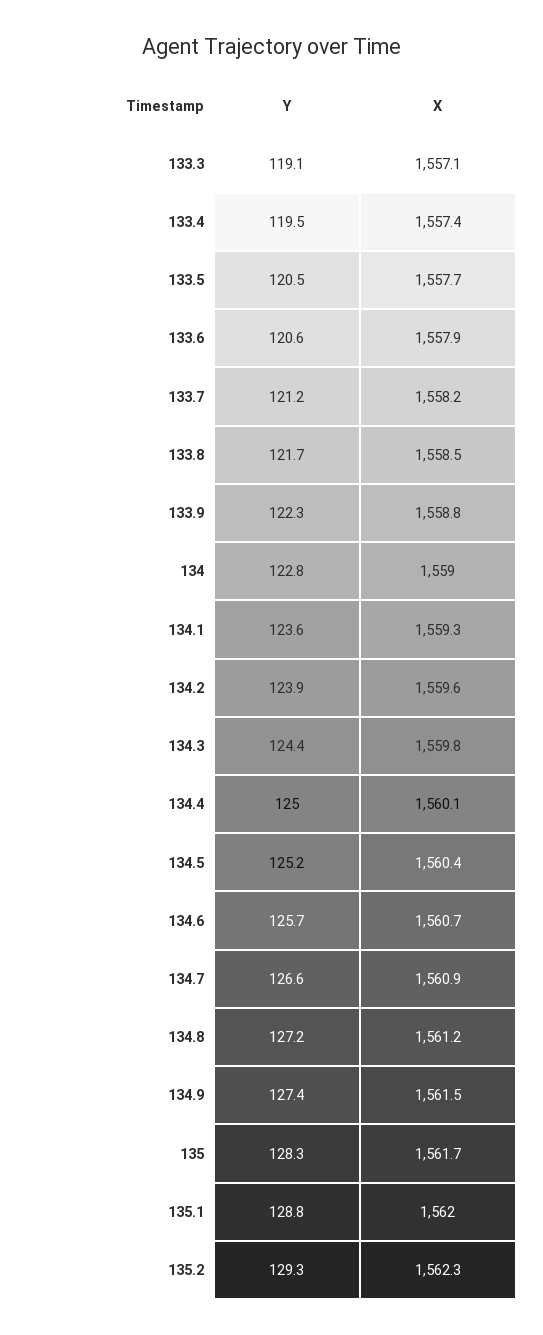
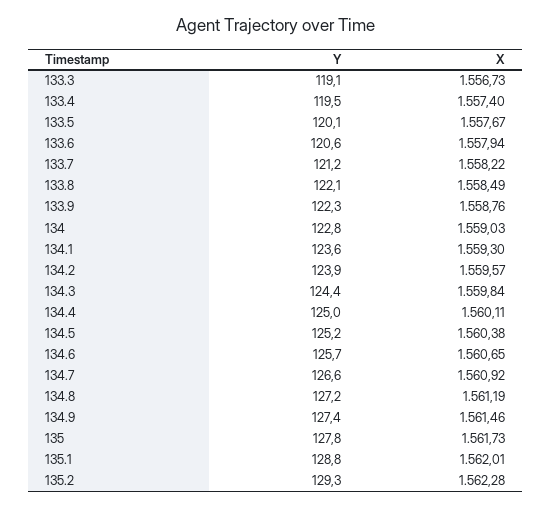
  {
    "Y": {
      "133.3": 119.1,
      "133.4": 119.5,
-     "133.5": 120.5,
+     "133.5": 120.1,
      "133.6": 120.6,
      "133.7": 121.2,
-     "133.8": 121.7,
+     "133.8": 122.1,
      "133.9": 122.3,
      "134": 122.8,
      "134.1": 123.6,
      "134.2": 123.9,
      "134.3": 124.4,
      "134.4": 125,
      "134.5": 125.2,
      "134.6": 125.7,
      "134.7": 126.6,
      "134.8": 127.2,
      "134.9": 127.4,
-     "135": 128.3,
+     "135": 127.8,
      "135.1": 128.8,
      "135.2": 129.3
    },
    "X": {
-     "133.3": 1557.1,
+     "133.3": 1556.73,
      "133.4": 1557.4,
      "133.5": 1557.67,
      "133.6": 1557.94,
      "133.7": 1558.22,
      "133.8": 1558.49,
      "133.9": 1558.76,
      "134": 1559.03,
      "134.1": 1559.3,
      "134.2": 1559.57,
      "134.3": 1559.84,
      "134.4": 1560.11,
      "134.5": 1560.38,
      "134.6": 1560.65,
      "134.7": 1560.92,
      "134.8": 1561.19,
      "134.9": 1561.46,
      "135": 1561.73,
      "135.1": 1562.01,
      "135.2": 1562.28
    }
  }

